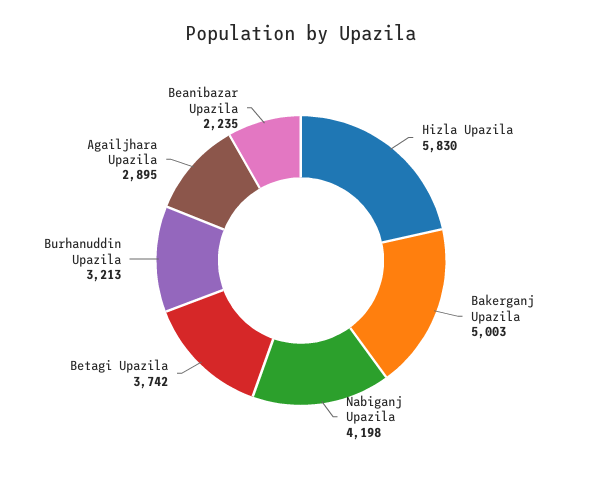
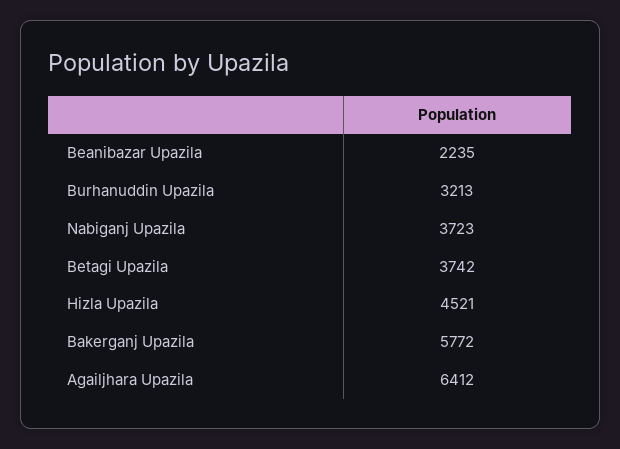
  {
-   "Hizla Upazila": 5830,
+   "Hizla Upazila": 4521,
-   "Bakerganj Upazila": 5003,
+   "Bakerganj Upazila": 5772,
-   "Nabiganj Upazila": 4198,
+   "Nabiganj Upazila": 3723,
    "Betagi Upazila": 3742,
    "Burhanuddin Upazila": 3213,
-   "Agailjhara Upazila": 2895,
+   "Agailjhara Upazila": 6412,
    "Beanibazar Upazila": 2235
  }

